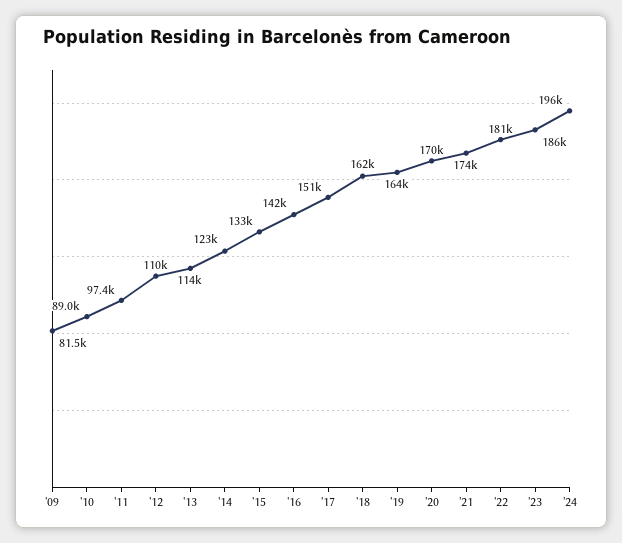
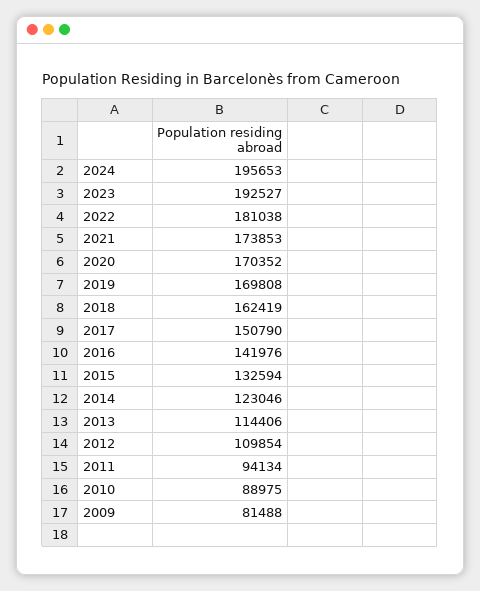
  {
    "'09": 81488,
    "'10": 88975,
-   "'11": 97400,
+   "'11": 94134,
    "'12": 109854,
    "'13": 114406,
    "'14": 123046,
    "'15": 132594,
    "'16": 141976,
    "'17": 150790,
    "'18": 162419,
-   "'19": 164000,
+   "'19": 169808,
    "'20": 170352,
    "'21": 173853,
    "'22": 181038,
-   "'23": 186000,
+   "'23": 192527,
    "'24": 195653
  }

